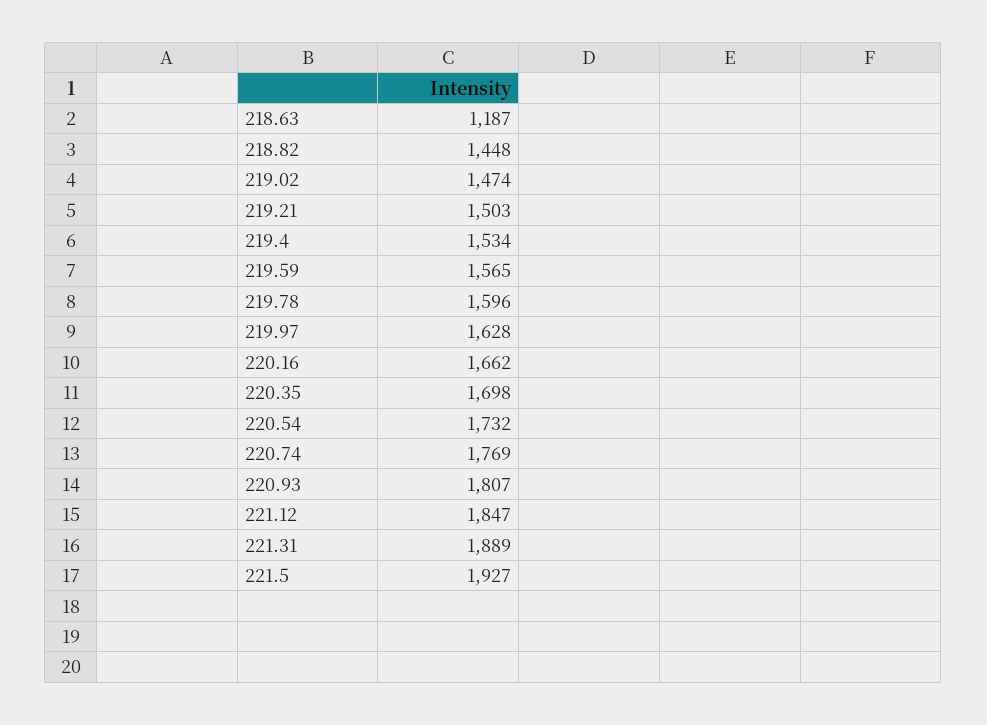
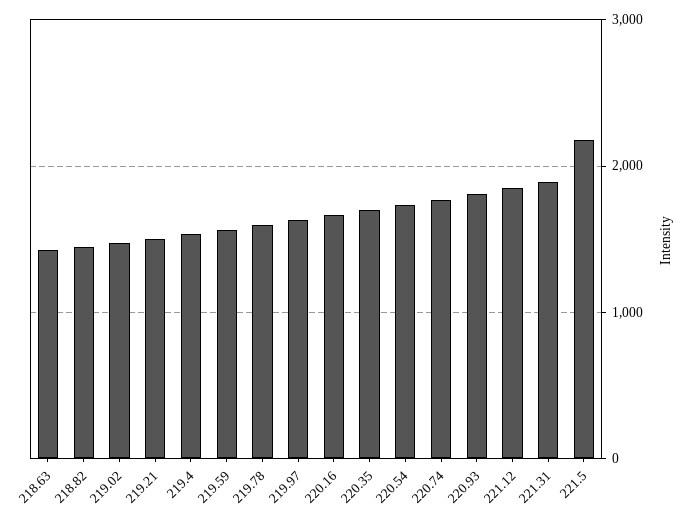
  {
-   "218.63": 1187,
+   "218.63": 1400,
    "218.82": 1448,
    "219.02": 1474,
    "219.21": 1503,
    "219.4": 1534,
    "219.59": 1565,
    "219.78": 1596,
    "219.97": 1628,
    "220.16": 1662,
    "220.35": 1698,
    "220.54": 1732,
    "220.74": 1769,
    "220.93": 1807,
    "221.12": 1847,
    "221.31": 1889,
-   "221.5": 1927
+   "221.5": 2200
  }

